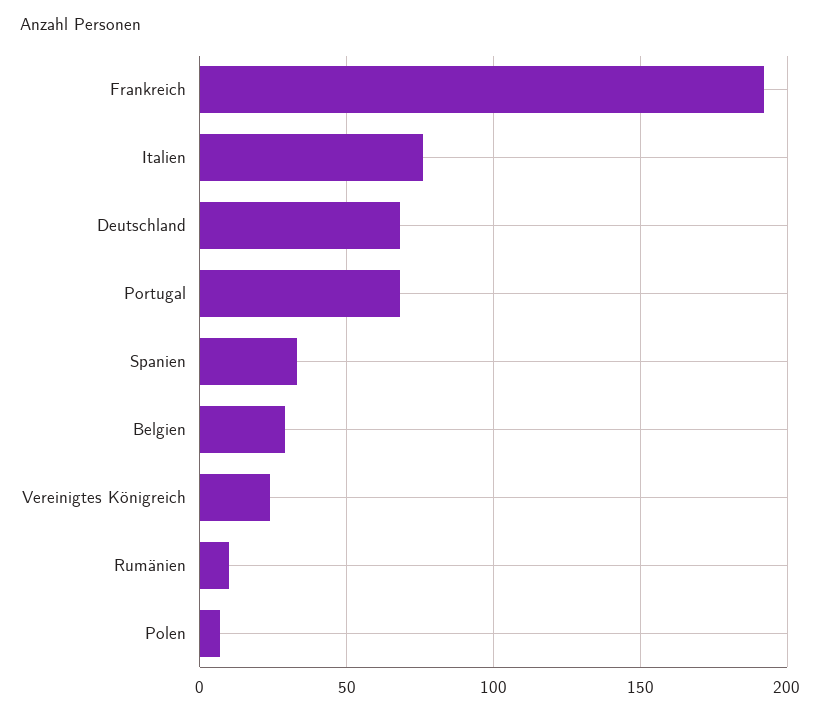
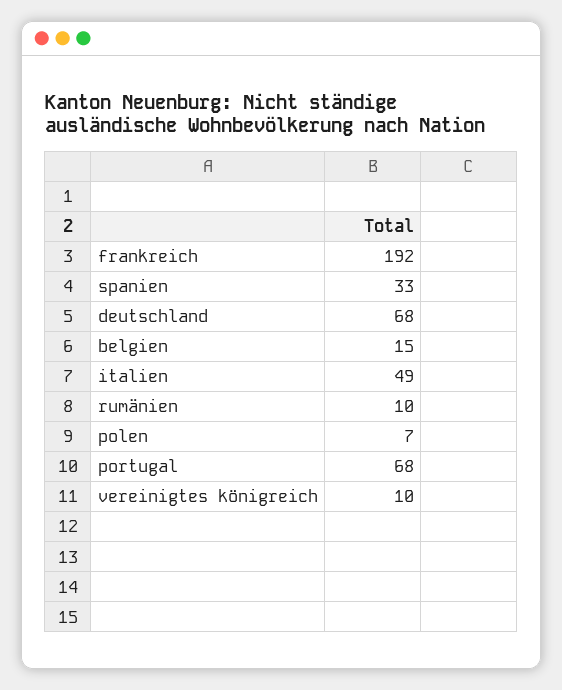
  {
    "Frankreich": 192,
-   "Italien": 75,
+   "Italien": 49,
    "Deutschland": 68,
    "Portugal": 68,
    "Spanien": 33,
-   "Belgien": 30,
+   "Belgien": 15,
-   "Vereinigtes Königreich": 25,
+   "Vereinigtes Königreich": 10,
    "Rumänien": 10,
    "Polen": 7
  }

